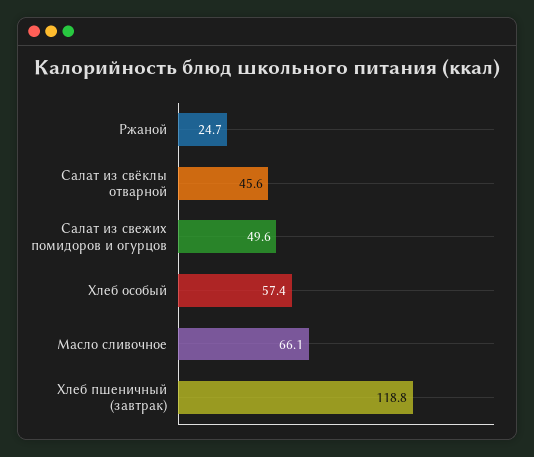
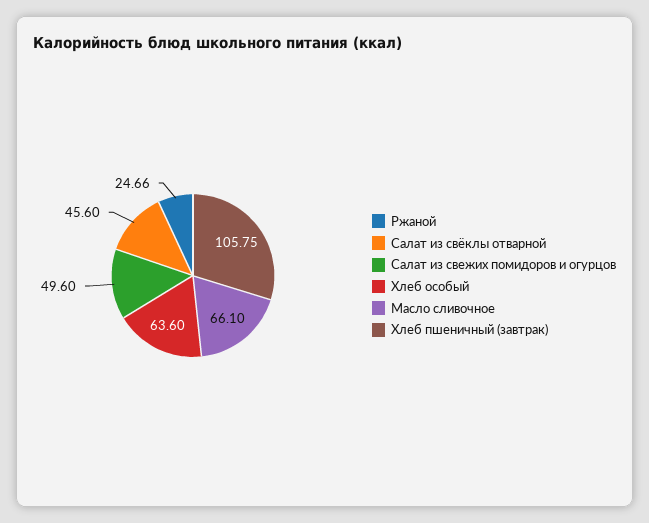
  {
    "Ржаной": 24.66,
    "Салат из свёклы отварной": 45.6,
    "Салат из свежих помидоров и огурцов": 49.6,
-   "Хлеб особый": 57.4,
+   "Хлеб особый": 63.6,
    "Масло сливочное": 66.1,
-   "Хлеб пшеничный (завтрак)": 118.8
+   "Хлеб пшеничный (завтрак)": 105.75
  }

